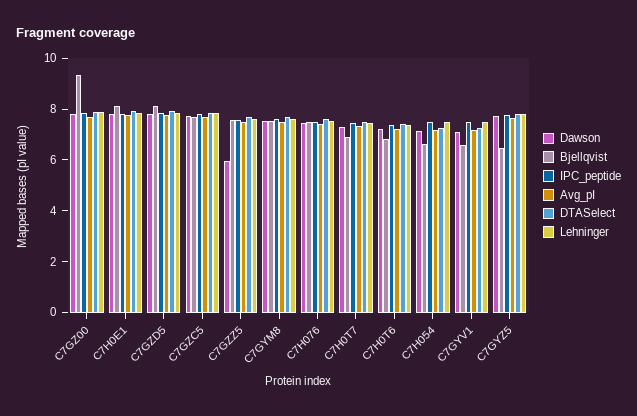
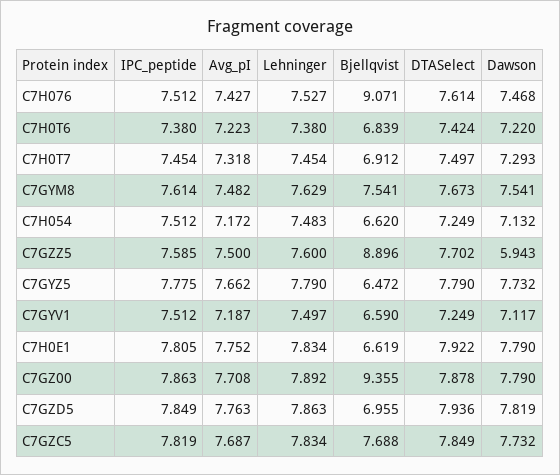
  {
    "Dawson": {
      "C7GZ00": 7.79,
      "C7H0E1": 7.79,
      "C7GZD5": 7.819,
      "C7GZC5": 7.732,
      "C7GZZ5": 5.943,
      "C7GYM8": 7.541,
      "C7H076": 7.468,
      "C7H0T7": 7.293,
      "C7H0T6": 7.22,
      "C7H054": 7.132,
      "C7GYV1": 7.117,
      "C7GYZ5": 7.732
    },
    "Bjellqvist": {
      "C7GZ00": 9.355,
-     "C7H0E1": 8,
+     "C7H0E1": 6.619,
-     "C7GZD5": 8,
+     "C7GZD5": 6.955,
      "C7GZC5": 7.688,
-     "C7GZZ5": 7.5,
+     "C7GZZ5": 8.896,
      "C7GYM8": 7.541,
-     "C7H076": 7.5,
+     "C7H076": 9.071,
      "C7H0T7": 6.912,
      "C7H0T6": 6.839,
      "C7H054": 6.62,
      "C7GYV1": 6.59,
      "C7GYZ5": 6.472
    },
    "IPC_peptide": {
      "C7GZ00": 7.863,
      "C7H0E1": 7.805,
      "C7GZD5": 7.849,
      "C7GZC5": 7.819,
      "C7GZZ5": 7.585,
      "C7GYM8": 7.614,
      "C7H076": 7.512,
      "C7H0T7": 7.454,
      "C7H0T6": 7.38,
      "C7H054": 7.512,
      "C7GYV1": 7.512,
      "C7GYZ5": 7.775
    },
    "Avg_pI": {
      "C7GZ00": 7.708,
      "C7H0E1": 7.752,
      "C7GZD5": 7.763,
      "C7GZC5": 7.687,
      "C7GZZ5": 7.5,
      "C7GYM8": 7.482,
      "C7H076": 7.427,
      "C7H0T7": 7.318,
      "C7H0T6": 7.223,
      "C7H054": 7.172,
      "C7GYV1": 7.187,
      "C7GYZ5": 7.662
    },
    "DTASelect": {
      "C7GZ00": 7.878,
      "C7H0E1": 7.922,
      "C7GZD5": 7.936,
      "C7GZC5": 7.849,
      "C7GZZ5": 7.702,
      "C7GYM8": 7.673,
      "C7H076": 7.614,
      "C7H0T7": 7.497,
      "C7H0T6": 7.424,
      "C7H054": 7.249,
      "C7GYV1": 7.249,
      "C7GYZ5": 7.79
    },
    "Lehninger": {
      "C7GZ00": 7.892,
      "C7H0E1": 7.834,
      "C7GZD5": 7.863,
      "C7GZC5": 7.834,
      "C7GZZ5": 7.6,
      "C7GYM8": 7.629,
      "C7H076": 7.527,
      "C7H0T7": 7.454,
      "C7H0T6": 7.38,
      "C7H054": 7.483,
      "C7GYV1": 7.497,
      "C7GYZ5": 7.79
    }
  }

